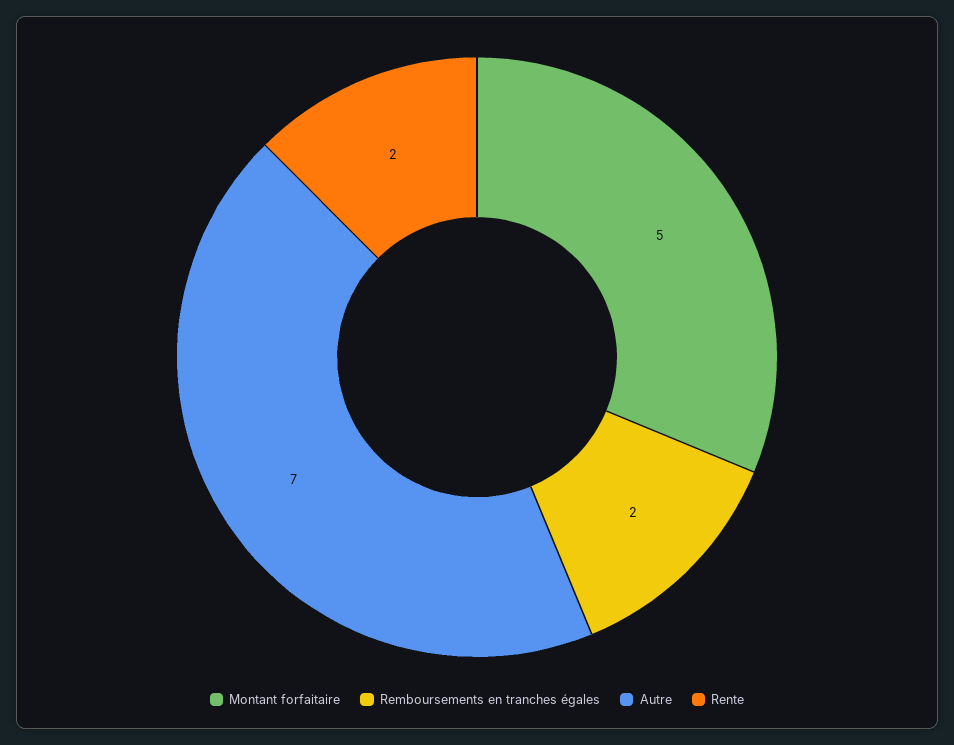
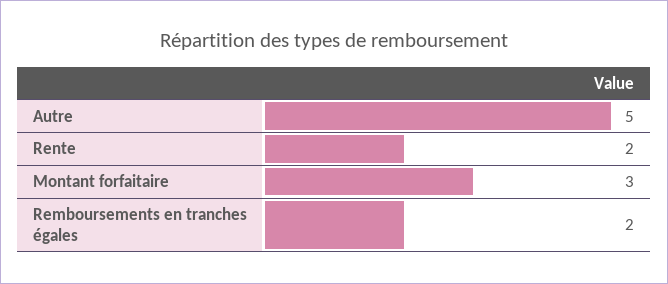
  {
-   "Montant forfaitaire": 5,
+   "Montant forfaitaire": 3,
    "Remboursements en tranches égales": 2,
-   "Autre": 7,
+   "Autre": 5,
    "Rente": 2
  }

